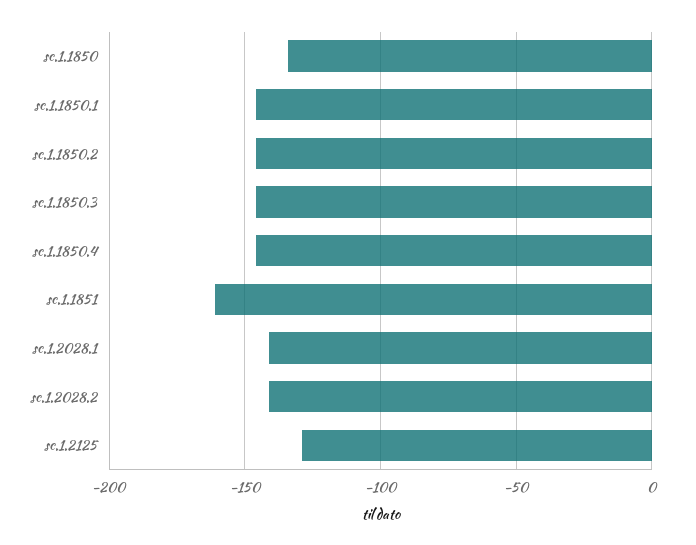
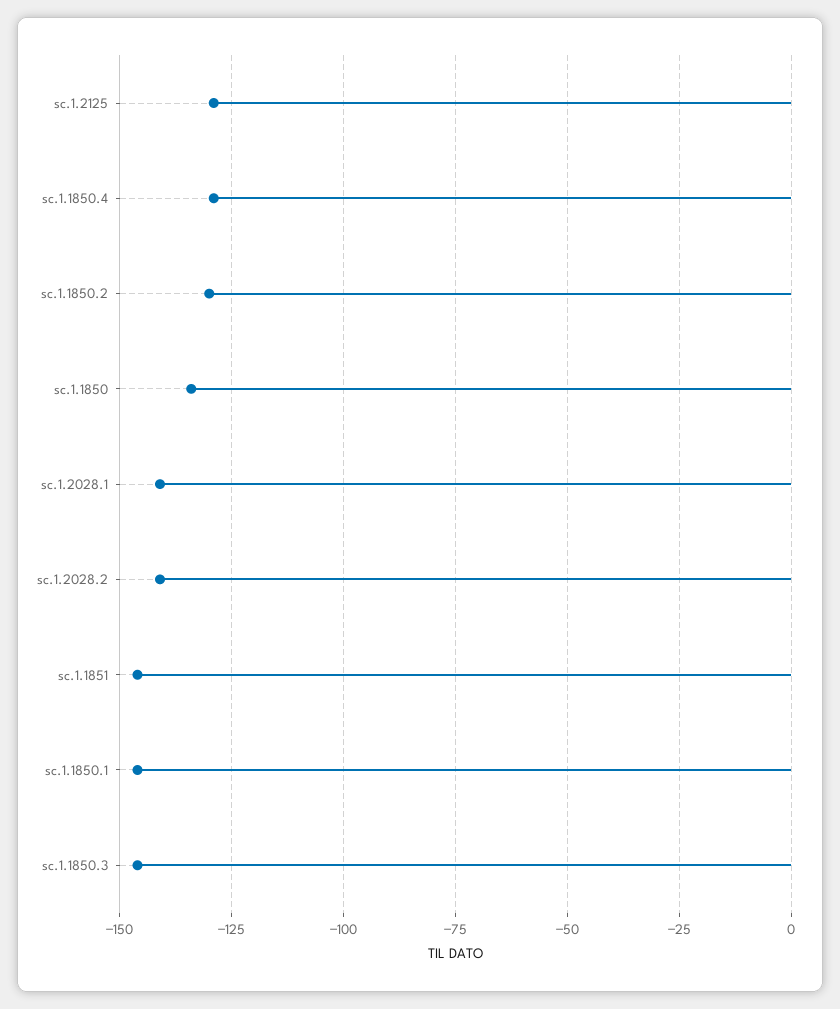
  {
    "sc.1.1850": -135,
    "sc.1.1850.1": -145,
-   "sc.1.1850.2": -145,
+   "sc.1.1850.2": -130,
    "sc.1.1850.3": -145,
-   "sc.1.1850.4": -145,
+   "sc.1.1850.4": -130,
-   "sc.1.1851": -160,
+   "sc.1.1851": -145,
    "sc.1.2028.1": -140,
    "sc.1.2028.2": -140,
    "sc.1.2125": -130
  }

